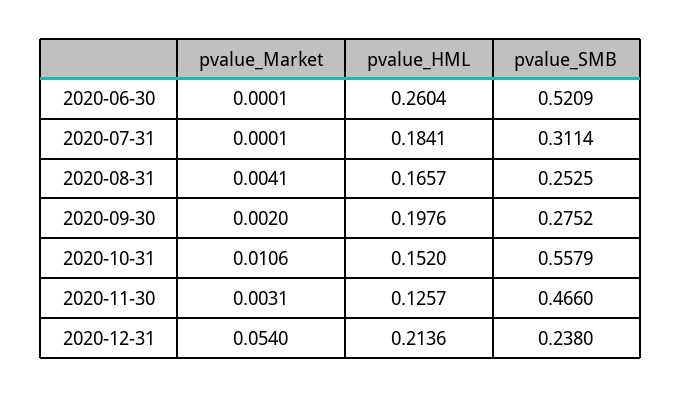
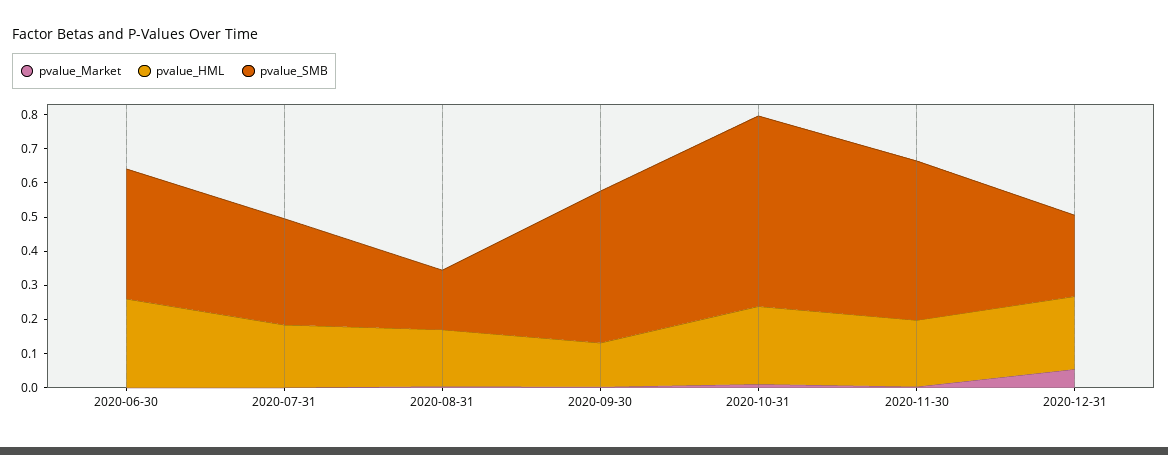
  {
    "pvalue_Market": {
      "2020-06-30": 0.0001,
      "2020-07-31": 0.0001,
      "2020-08-31": 0.0041,
      "2020-09-30": 0.002,
      "2020-10-31": 0.0106,
      "2020-11-30": 0.0031,
      "2020-12-31": 0.054
    },
    "pvalue_HML": {
      "2020-06-30": 0.2604,
      "2020-07-31": 0.1841,
      "2020-08-31": 0.1657,
-     "2020-09-30": 0.1976,
+     "2020-09-30": 0.125,
-     "2020-10-31": 0.152,
+     "2020-10-31": 0.225,
-     "2020-11-30": 0.1257,
+     "2020-11-30": 0.2,
      "2020-12-31": 0.2136
    },
    "pvalue_SMB": {
-     "2020-06-30": 0.5209,
+     "2020-06-30": 0.375,
      "2020-07-31": 0.3114,
-     "2020-08-31": 0.2525,
+     "2020-08-31": 0.175,
-     "2020-09-30": 0.2752,
+     "2020-09-30": 0.45,
      "2020-10-31": 0.5579,
      "2020-11-30": 0.466,
      "2020-12-31": 0.238
    }
  }

